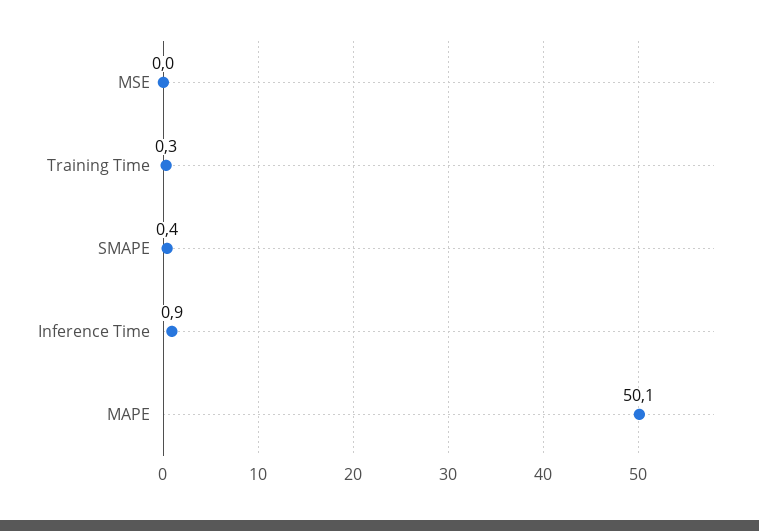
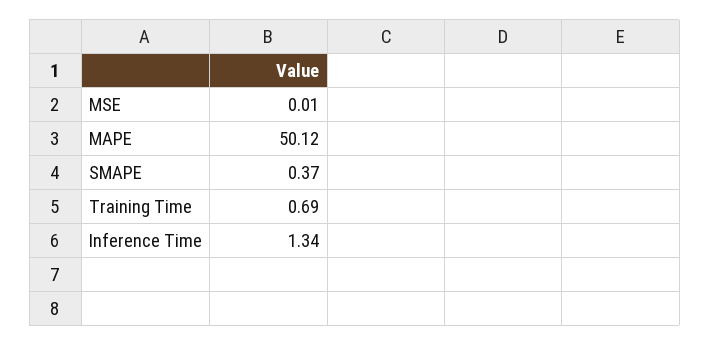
  {
    "MSE": 0.01,
-   "Training Time": 0.3,
+   "Training Time": 0.69,
    "SMAPE": 0.37,
-   "Inference Time": 0.9,
+   "Inference Time": 1.34,
    "MAPE": 50.12
  }

